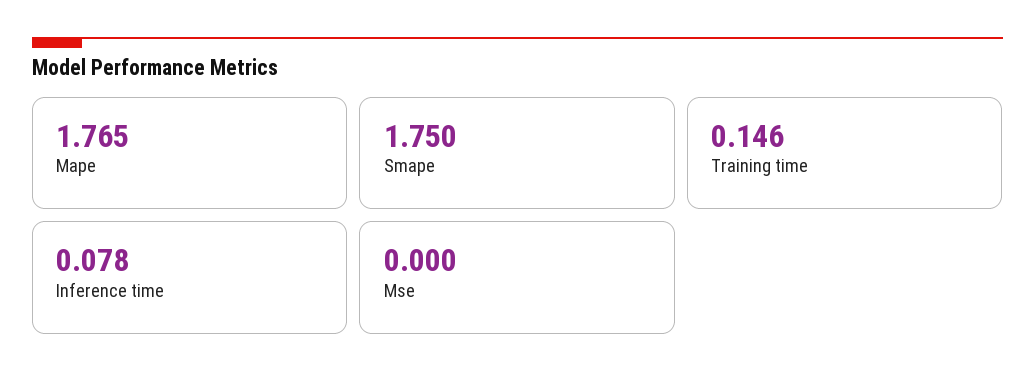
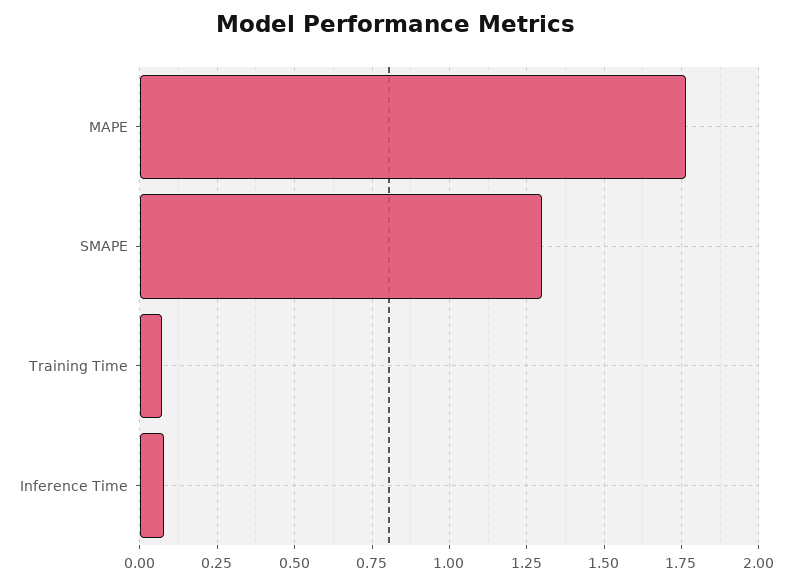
  {
    "Mape": 1.765,
-   "Smape": 1.75,
+   "Smape": 1.3,
-   "Training time": 0.146,
+   "Training time": 0.075,
-   "Inference time": 0.078,
+   "Inference time": 0.078
-   "Mse": 0
  }

